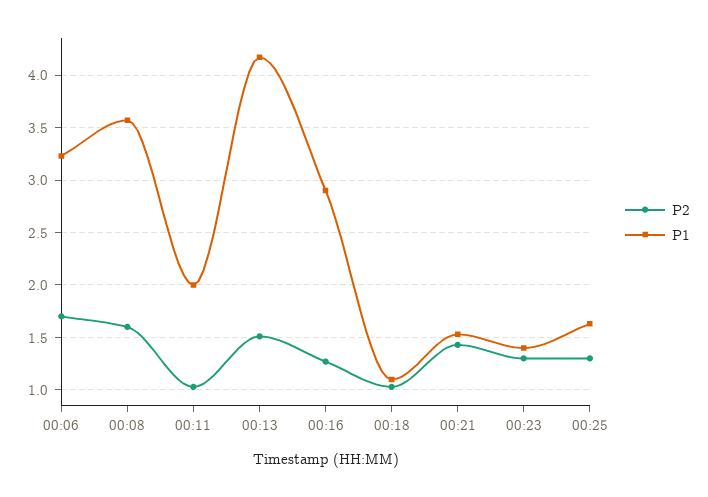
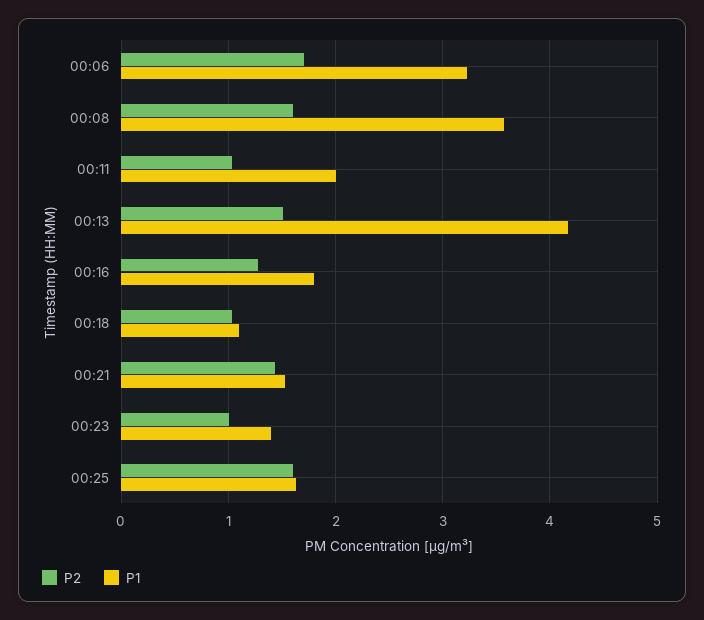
  {
    "P2": {
      "00:06": 1.7,
      "00:08": 1.6,
      "00:11": 1,
      "00:13": 1.5,
      "00:16": 1.3,
      "00:18": 1,
      "00:21": 1.4,
-     "00:23": 1.3,
+     "00:23": 1,
-     "00:25": 1.3
+     "00:25": 1.6
    },
    "P1": {
      "00:06": 3.2,
      "00:08": 3.6,
      "00:11": 2,
      "00:13": 4.2,
-     "00:16": 2.9,
+     "00:16": 1.8,
      "00:18": 1.1,
      "00:21": 1.5,
      "00:23": 1.4,
      "00:25": 1.6
    }
  }

